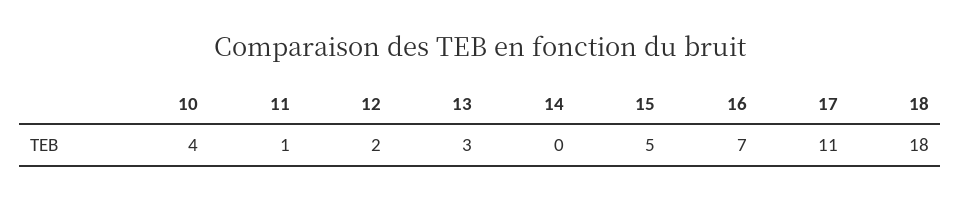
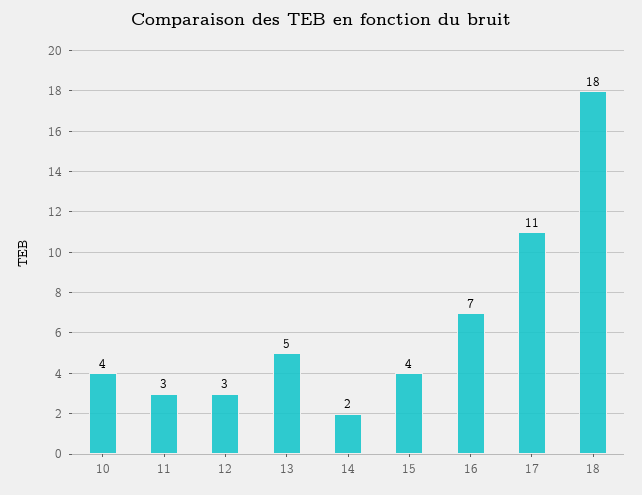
  {
    "10": 4,
-   "11": 1,
+   "11": 3,
-   "12": 2,
+   "12": 3,
-   "13": 3,
+   "13": 5,
-   "14": 0,
+   "14": 2,
-   "15": 5,
+   "15": 4,
    "16": 7,
    "17": 11,
    "18": 18
  }

